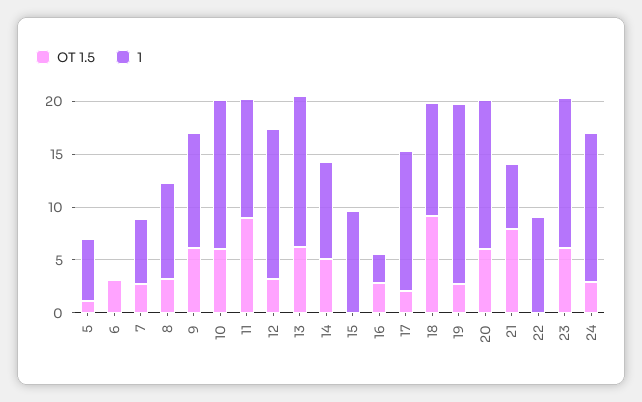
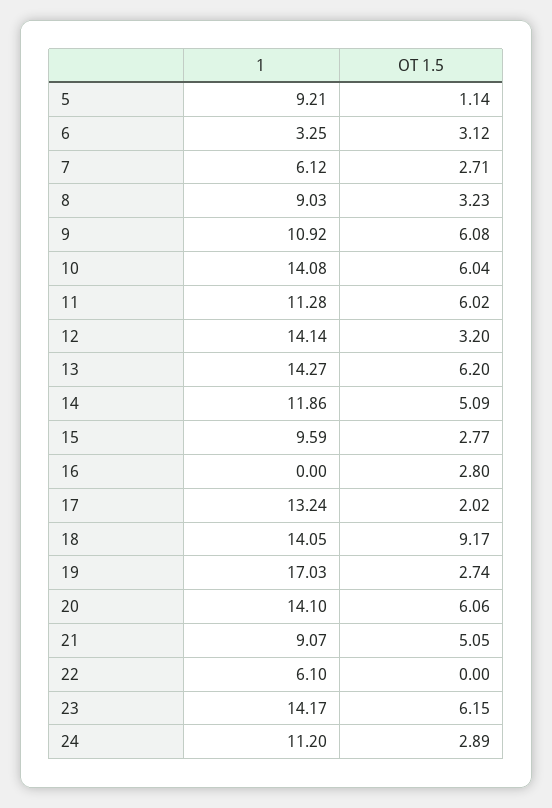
  {
    "OT 1.5": {
      "5": 1.14,
      "6": 3.12,
      "7": 2.71,
      "8": 3.23,
      "9": 6.08,
      "10": 6.04,
-     "11": 9,
+     "11": 6.02,
      "12": 3.2,
      "13": 6.2,
      "14": 5.09,
-     "15": 0,
+     "15": 2.77,
      "16": 2.8,
      "17": 2.02,
      "18": 9.17,
      "19": 2.74,
      "20": 6.06,
-     "21": 8,
+     "21": 5.05,
      "22": 0,
      "23": 6.15,
      "24": 2.89
    },
    "1": {
-     "5": 6,
+     "5": 9.21,
-     "6": 0,
+     "6": 3.25,
      "7": 6.12,
      "8": 9.03,
      "9": 10.92,
      "10": 14.08,
      "11": 11.28,
      "12": 14.14,
      "13": 14.27,
-     "14": 9,
+     "14": 11.86,
      "15": 9.59,
-     "16": 3,
+     "16": 0,
      "17": 13.24,
-     "18": 11,
+     "18": 14.05,
      "19": 17.03,
      "20": 14.1,
-     "21": 6,
+     "21": 9.07,
-     "22": 9,
+     "22": 6.1,
      "23": 14.17,
-     "24": 14
+     "24": 11.2
    }
  }

